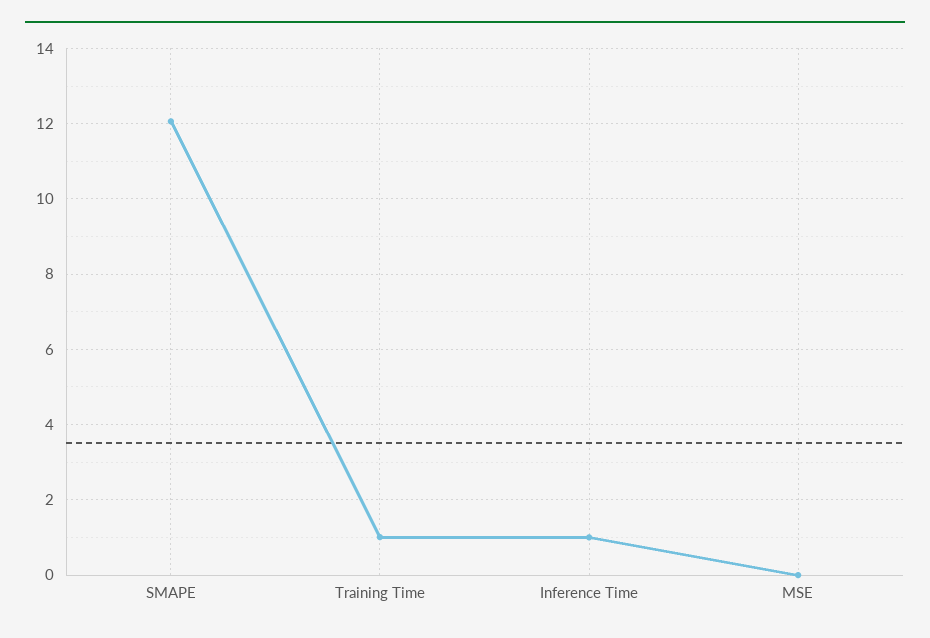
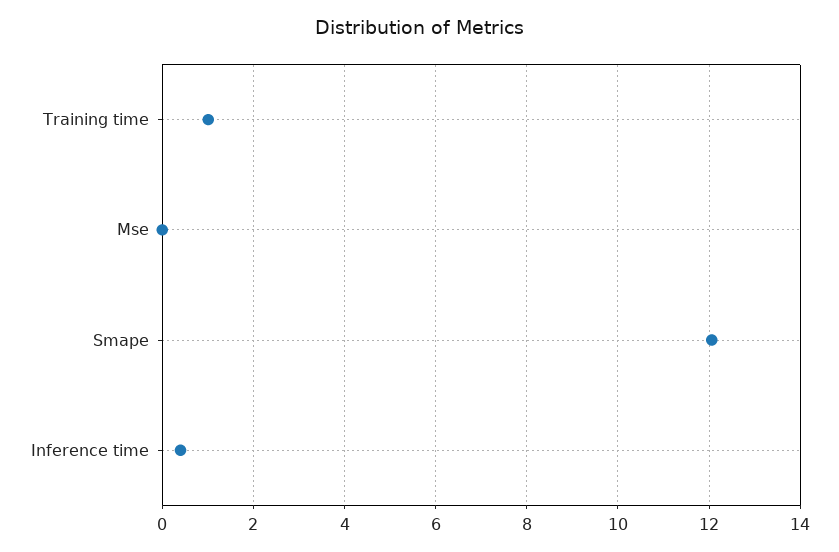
  {
    "SMAPE": 12,
    "Training Time": 1,
-   "Inference Time": 1,
+   "Inference Time": 0.4,
    "MSE": 0
  }

